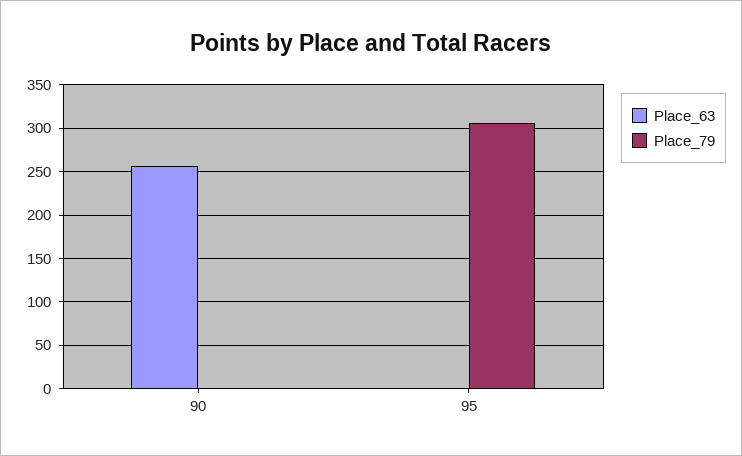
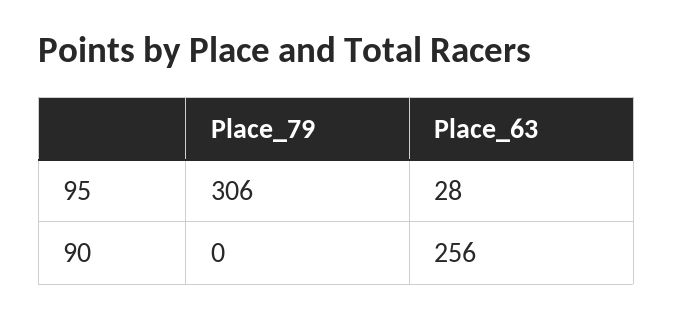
  {
    "Place_63": {
      "90": 256,
-     "95": 0
+     "95": 28
    },
    "Place_79": {
      "90": 0,
      "95": 306
    }
  }

